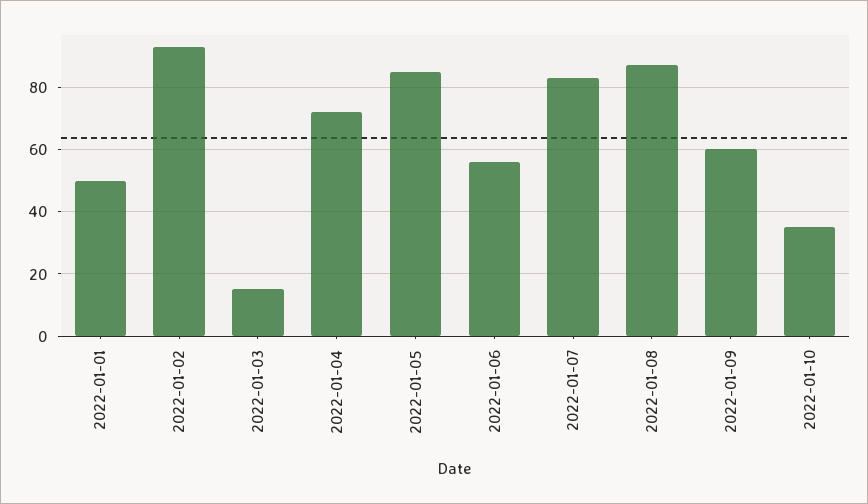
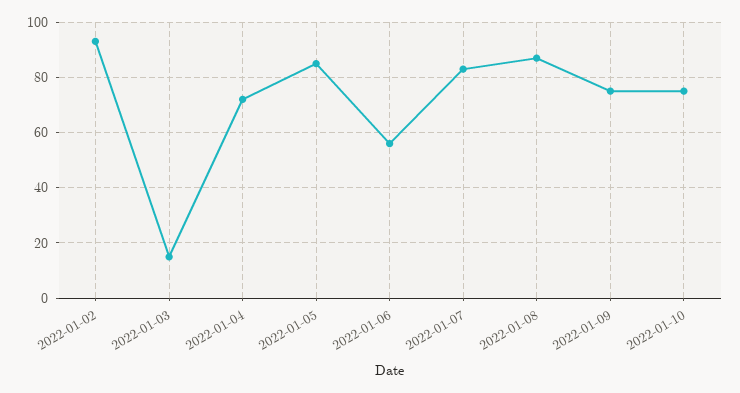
  {
-   "2022-01-01": 50,
    "2022-01-02": 95,
    "2022-01-03": 15,
    "2022-01-04": 70,
    "2022-01-05": 85,
    "2022-01-06": 55,
    "2022-01-07": 85,
    "2022-01-08": 85,
-   "2022-01-09": 60,
+   "2022-01-09": 75,
-   "2022-01-10": 35
+   "2022-01-10": 75
  }

